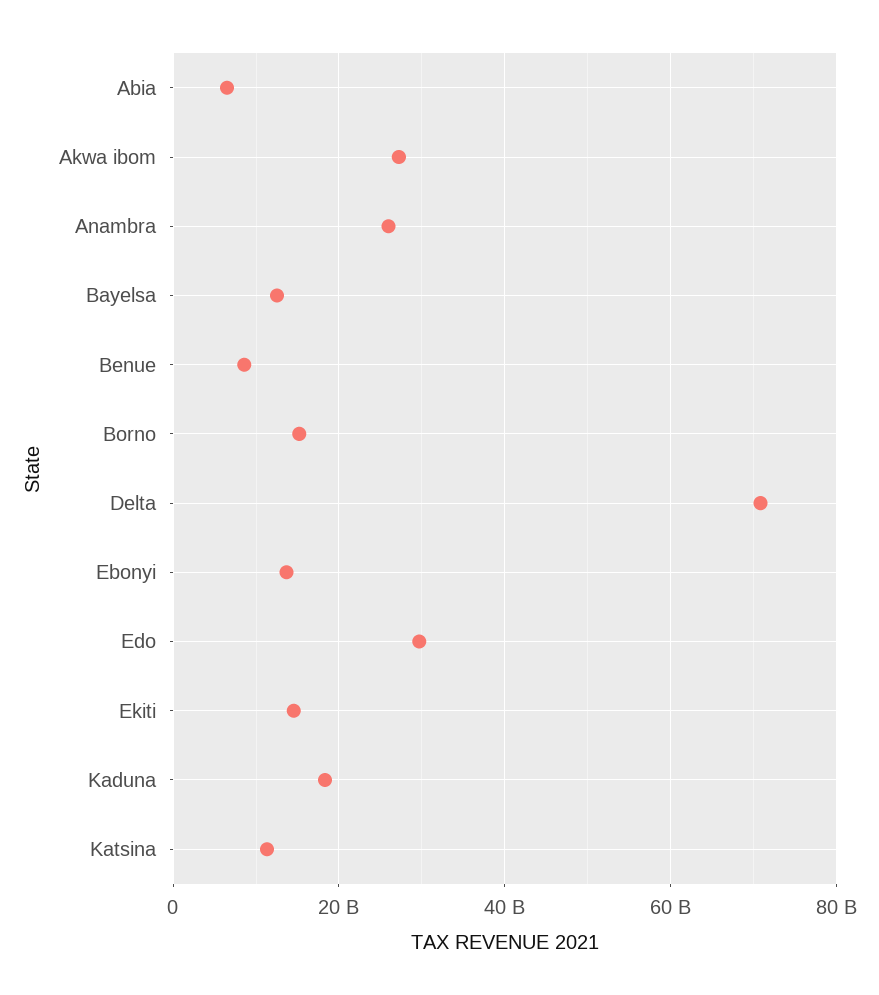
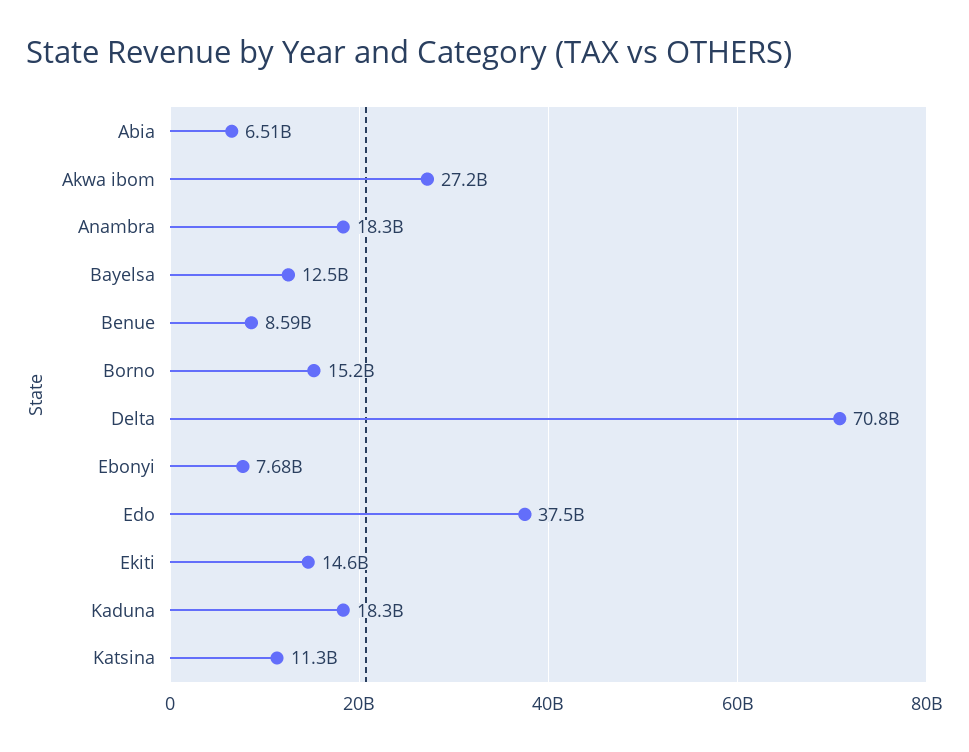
  {
    "Abia": 6510000000,
    "Akwa ibom": 27200000000,
-   "Anambra": 26000000000,
+   "Anambra": 18300000000,
    "Bayelsa": 12500000000,
    "Benue": 8590000000,
    "Borno": 15200000000,
    "Delta": 70800000000,
-   "Ebonyi": 14000000000,
+   "Ebonyi": 7680000000,
-   "Edo": 30000000000,
+   "Edo": 37500000000,
    "Ekiti": 14600000000,
    "Kaduna": 18300000000,
    "Katsina": 11300000000
  }

